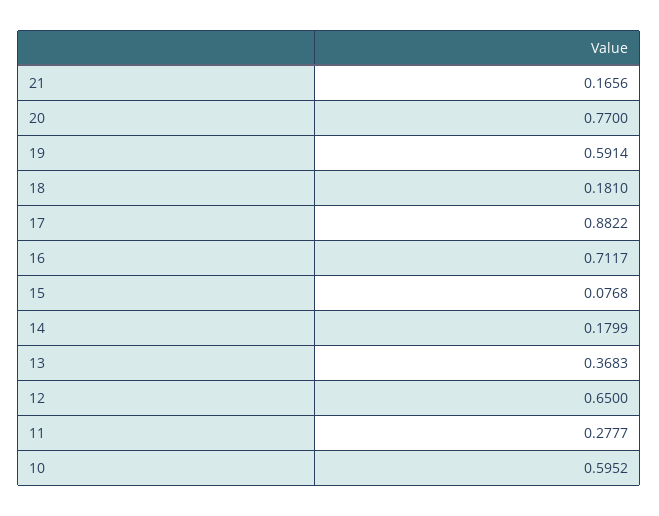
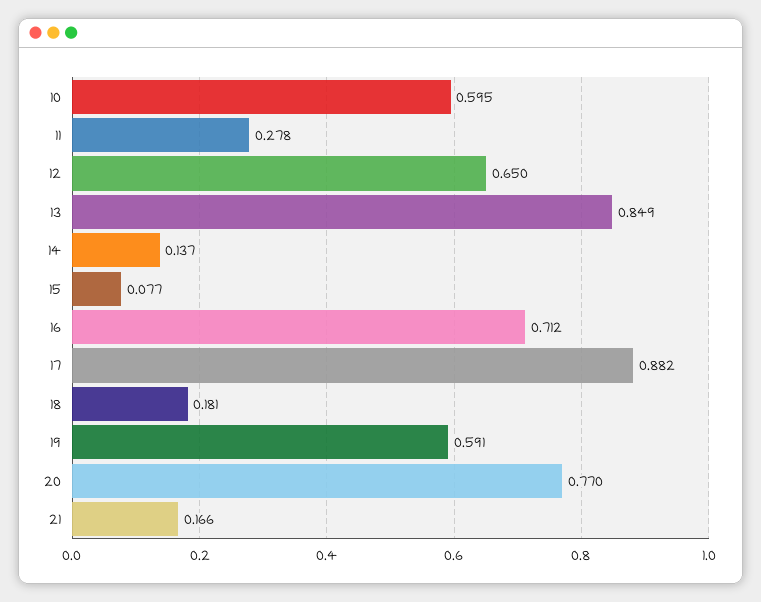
  {
    "21": 0.1656,
    "20": 0.77,
    "19": 0.5914,
    "18": 0.181,
    "17": 0.8822,
    "16": 0.7117,
    "15": 0.0768,
-   "14": 0.1799,
+   "14": 0.137,
-   "13": 0.3683,
+   "13": 0.849,
    "12": 0.65,
    "11": 0.2777,
    "10": 0.5952
  }

